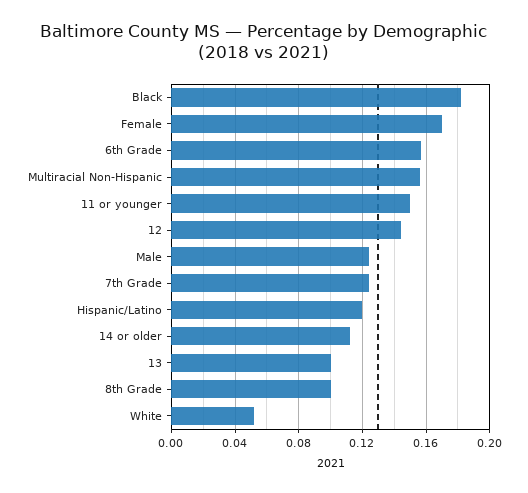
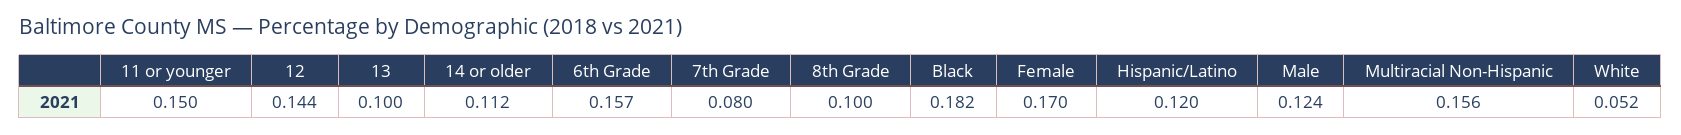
  {
    "Black": 0.182,
    "Female": 0.17,
    "6th Grade": 0.157,
    "Multiracial Non-Hispanic": 0.156,
    "11 or younger": 0.15,
    "12": 0.144,
    "Male": 0.124,
-   "7th Grade": 0.125,
+   "7th Grade": 0.08,
    "Hispanic/Latino": 0.12,
    "14 or older": 0.112,
    "13": 0.1,
    "8th Grade": 0.1,
    "White": 0.052
  }

